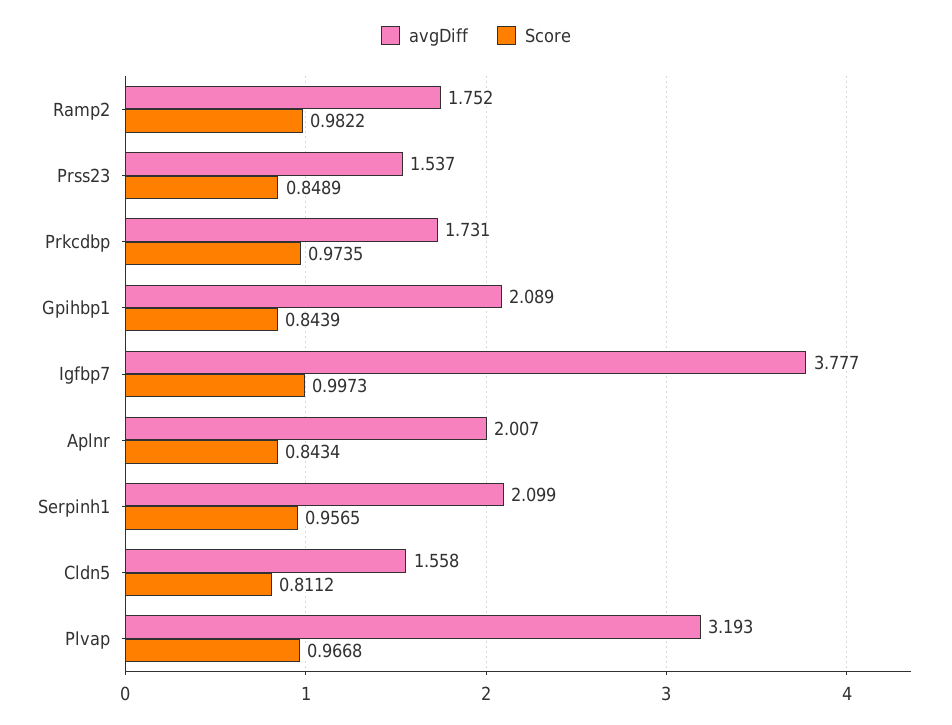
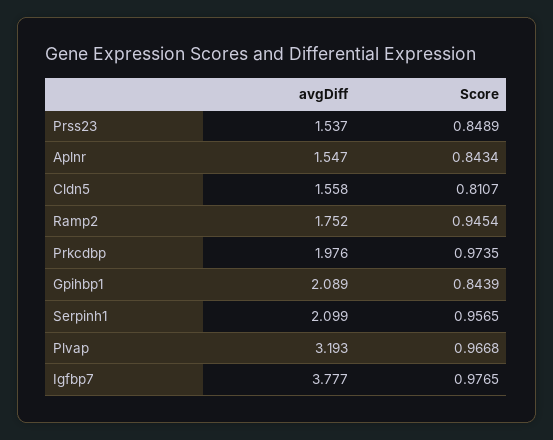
  {
    "avgDiff": {
      "Ramp2": 1.752,
      "Prss23": 1.537,
-     "Prkcdbp": 1.731,
+     "Prkcdbp": 1.976,
      "Gpihbp1": 2.089,
      "Igfbp7": 3.777,
-     "Aplnr": 2.007,
+     "Aplnr": 1.547,
      "Serpinh1": 2.099,
      "Cldn5": 1.558,
      "Plvap": 3.193
    },
    "Score": {
-     "Ramp2": 0.9822,
+     "Ramp2": 0.9454,
      "Prss23": 0.8489,
      "Prkcdbp": 0.9735,
      "Gpihbp1": 0.8439,
-     "Igfbp7": 0.9973,
+     "Igfbp7": 0.9765,
      "Aplnr": 0.8434,
      "Serpinh1": 0.9565,
-     "Cldn5": 0.8112,
+     "Cldn5": 0.8107,
      "Plvap": 0.9668
    }
  }

